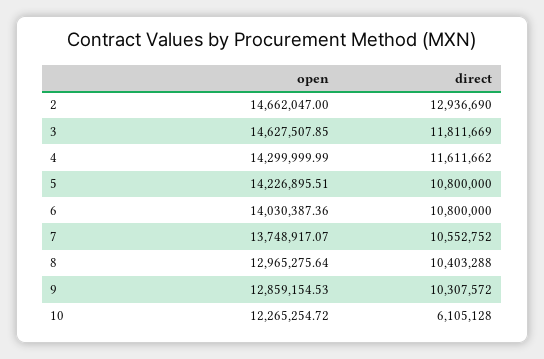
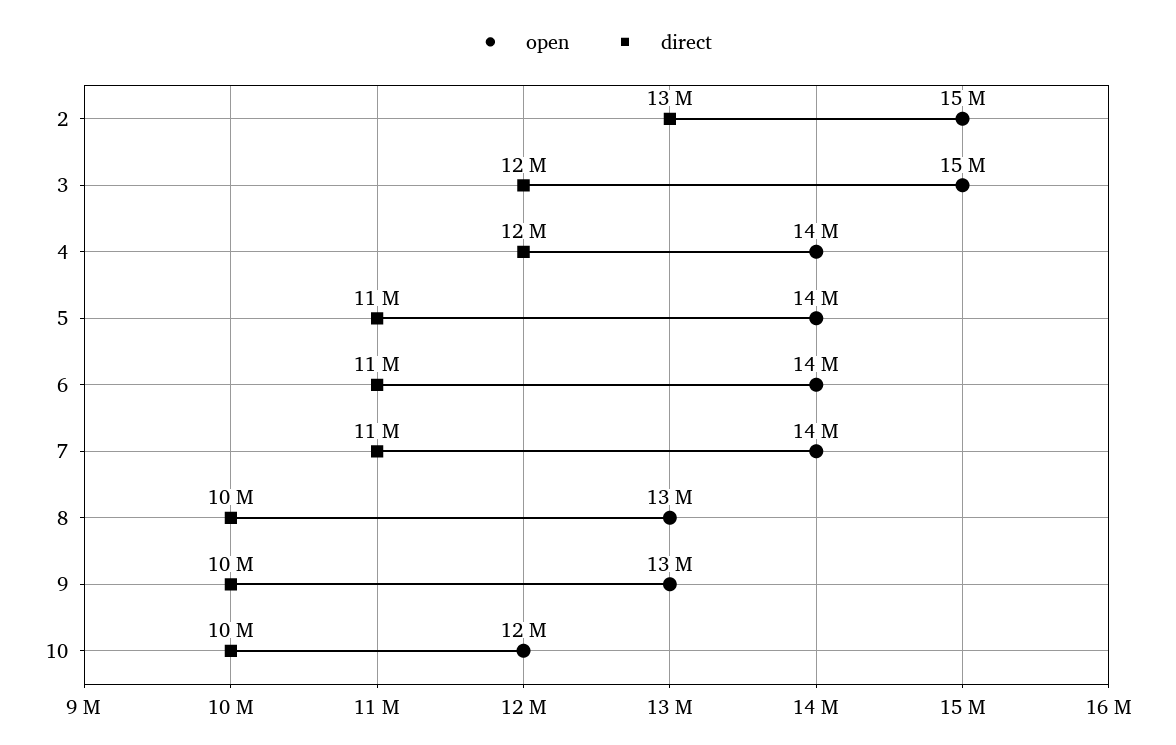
  {
    "open": {
      "2": 14662047,
      "3": 14627507.85,
      "4": 14299999.99,
      "5": 14226895.51,
      "6": 14030387.36,
      "7": 13748917.07,
      "8": 12965275.64,
      "9": 12859154.53,
      "10": 12265254.72
    },
    "direct": {
      "2": 12936690,
      "3": 11811669,
      "4": 11611662,
      "5": 10800000,
      "6": 10800000,
      "7": 10552752,
      "8": 10403288,
      "9": 10307572,
-     "10": 6105128
+     "10": 10000000
    }
  }

